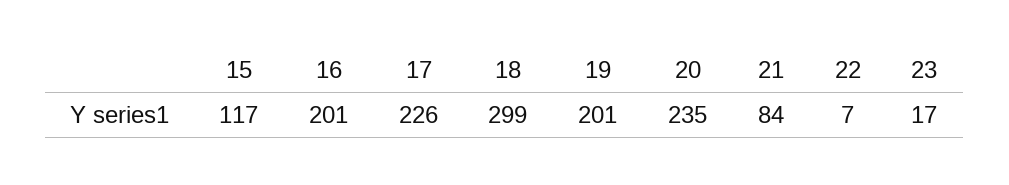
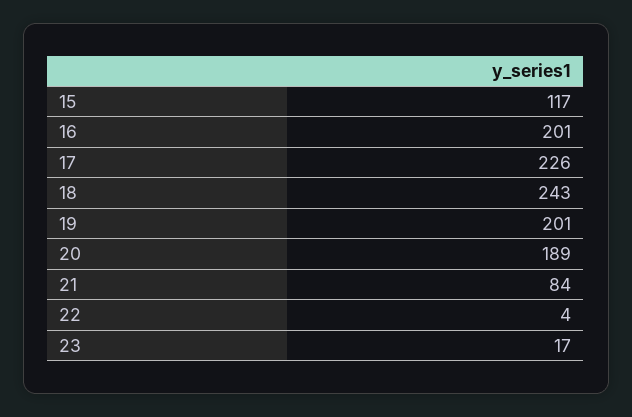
  {
    "15": 117,
    "16": 201,
    "17": 226,
-   "18": 299,
+   "18": 243,
    "19": 201,
-   "20": 235,
+   "20": 189,
    "21": 84,
-   "22": 7,
+   "22": 4,
    "23": 17
  }

